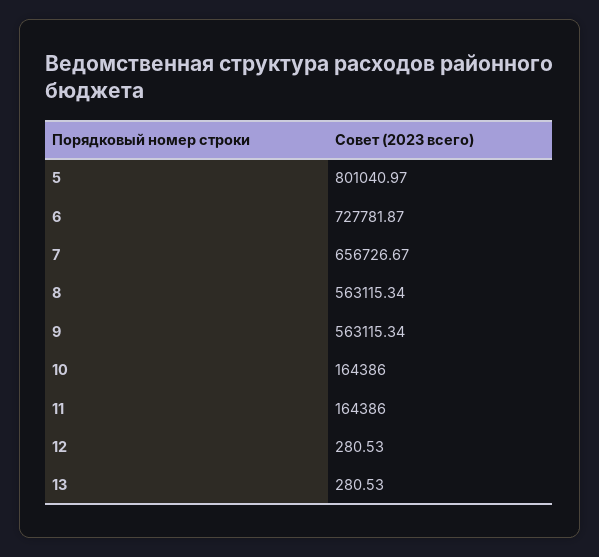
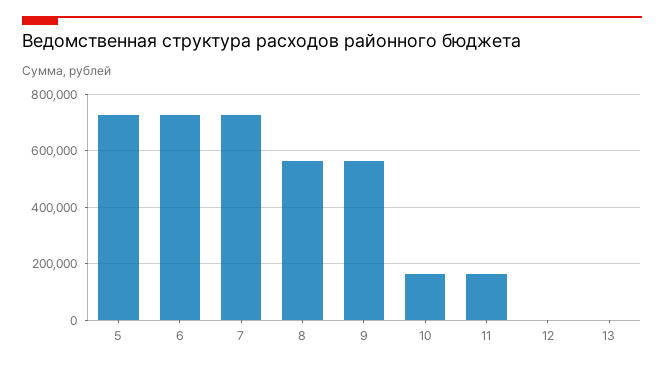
  {
-   "5": 801040.97,
+   "5": 725000,
    "6": 727781.87,
-   "7": 656726.67,
+   "7": 725000,
    "8": 563115.34,
    "9": 563115.34,
    "10": 164386,
    "11": 164386,
    "12": 280.53,
    "13": 280.53
  }

